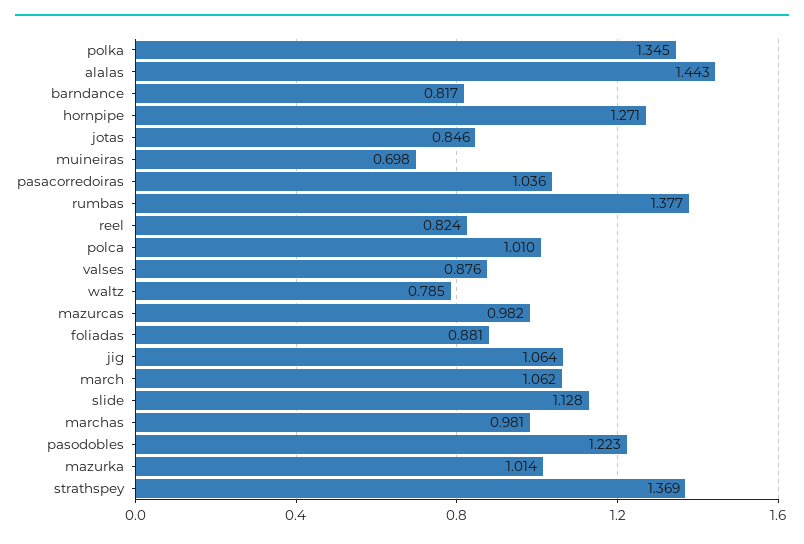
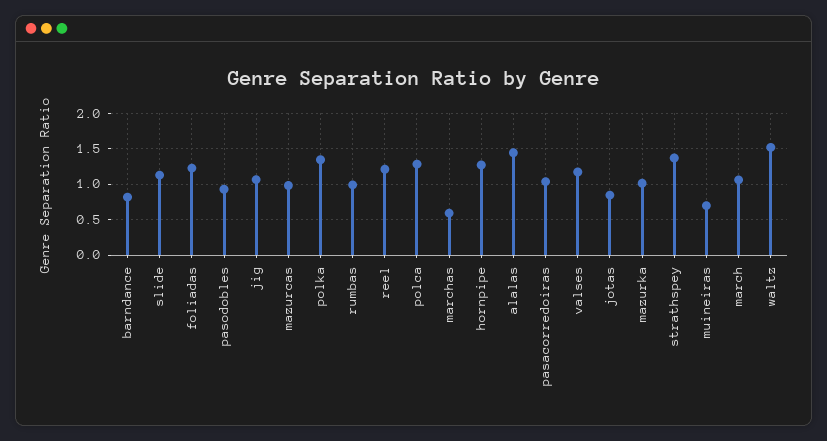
  {
    "polka": 1.345,
    "alalas": 1.443,
    "barndance": 0.817,
    "hornpipe": 1.271,
    "jotas": 0.846,
    "muineiras": 0.698,
    "pasacorredoiras": 1.036,
-   "rumbas": 1.377,
+   "rumbas": 1,
-   "reel": 0.824,
+   "reel": 1.2,
-   "polca": 1.01,
+   "polca": 1.3,
-   "valses": 0.876,
+   "valses": 1.2,
-   "waltz": 0.785,
+   "waltz": 1.5,
    "mazurcas": 0.982,
-   "foliadas": 0.881,
+   "foliadas": 1.2,
    "jig": 1.064,
    "march": 1.062,
    "slide": 1.128,
-   "marchas": 0.981,
+   "marchas": 0.6,
-   "pasodobles": 1.223,
+   "pasodobles": 0.9,
    "mazurka": 1.014,
    "strathspey": 1.369
  }

